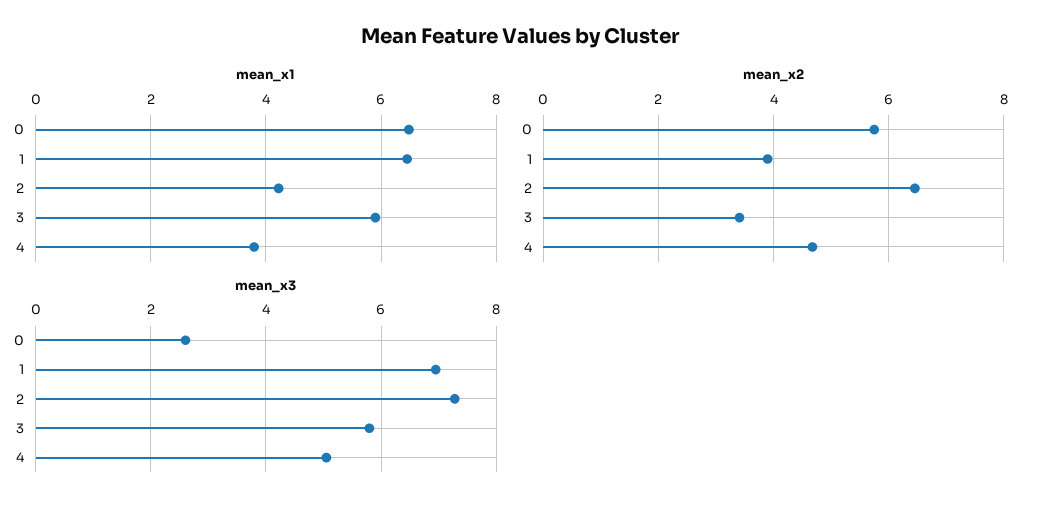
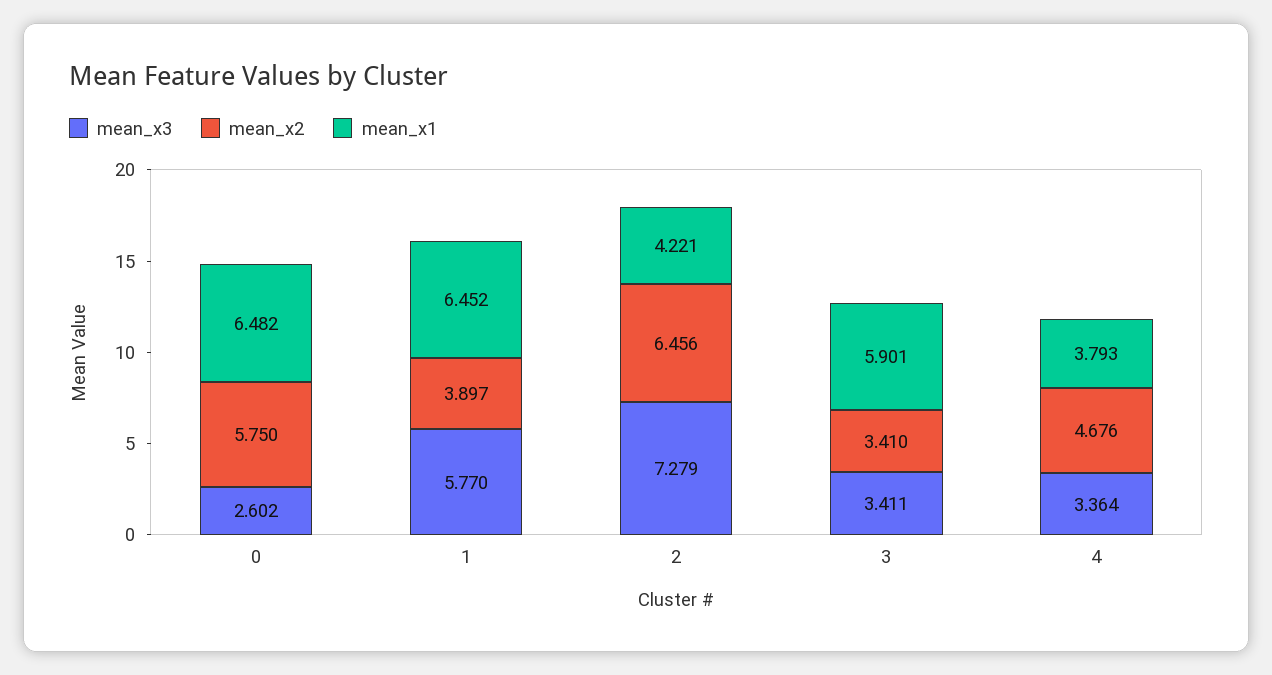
  {
    "mean_x1": {
      "0": 6.482,
      "1": 6.452,
      "2": 4.221,
      "3": 5.901,
      "4": 3.793
    },
    "mean_x2": {
      "0": 5.75,
      "1": 3.897,
      "2": 6.456,
      "3": 3.41,
      "4": 4.676
    },
    "mean_x3": {
      "0": 2.602,
-     "1": 7,
+     "1": 5.77,
      "2": 7.279,
-     "3": 5.8,
+     "3": 3.411,
-     "4": 5
+     "4": 3.364
    }
  }

